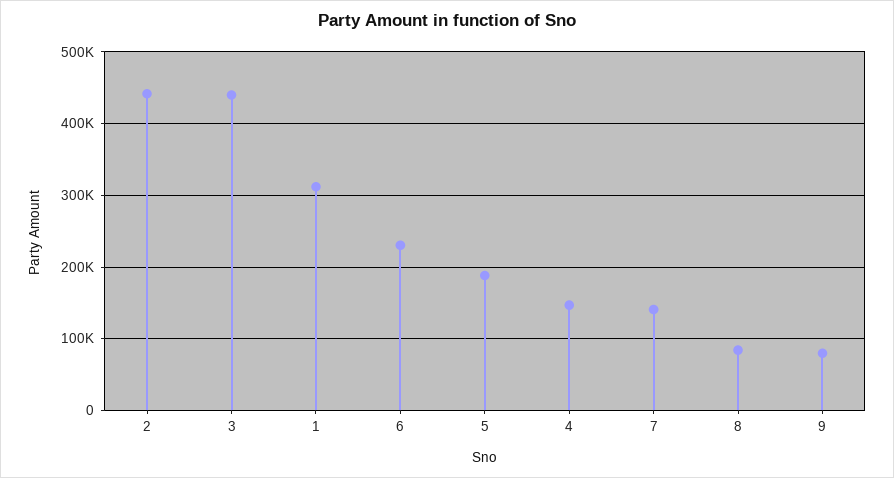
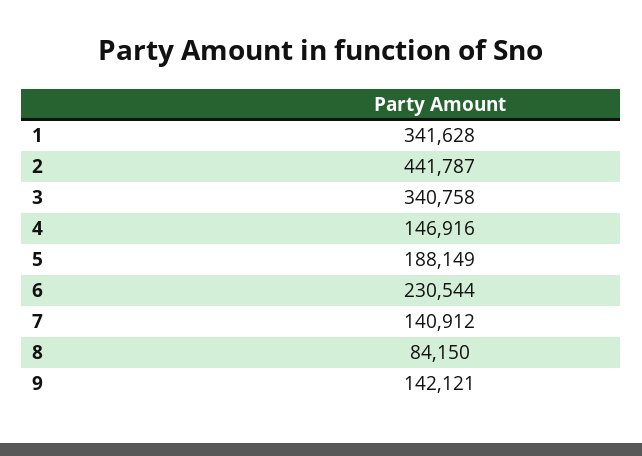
  {
    "2": 441787,
-   "3": 440000,
+   "3": 340758,
-   "1": 310000,
+   "1": 341628,
    "6": 230544,
    "5": 188149,
    "4": 146916,
    "7": 140912,
    "8": 84150,
-   "9": 80000
+   "9": 142121
  }

